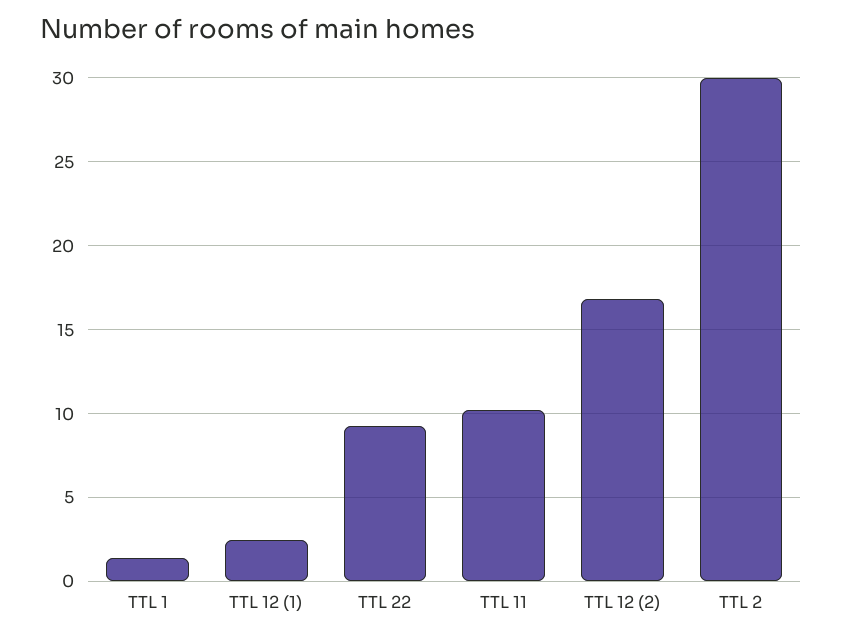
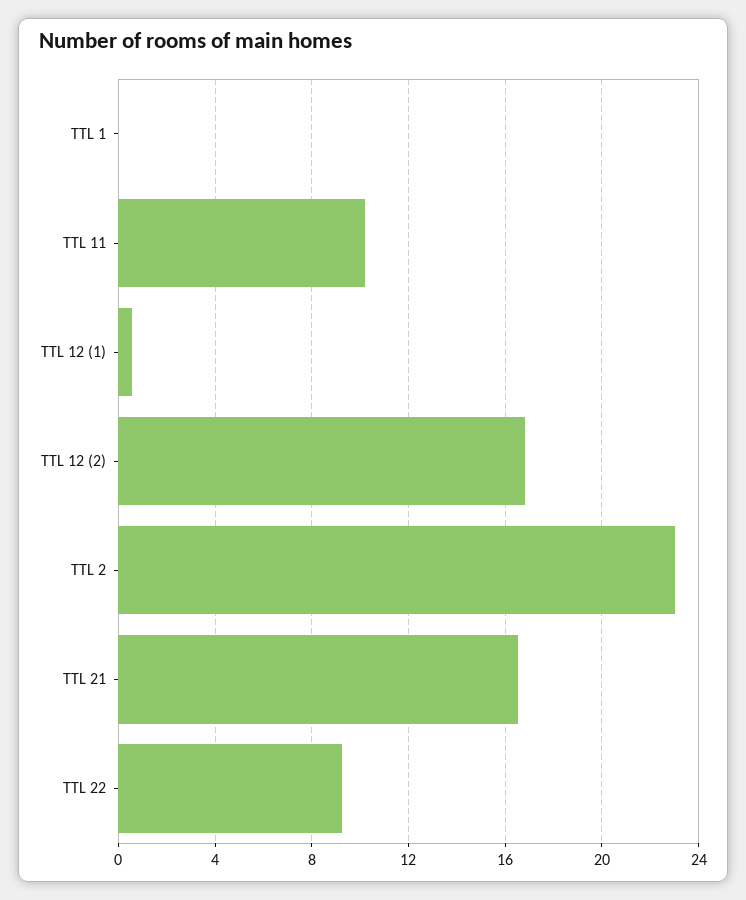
  {
-   "TTL 1": 1.5,
+   "TTL 1": 0,
-   "TTL 12 (1)": 2.5,
+   "TTL 12 (1)": 0.5,
    "TTL 22": 9,
    "TTL 11": 10,
    "TTL 12 (2)": 17,
-   "TTL 2": 30
+   "TTL 2": 23,
+   "TTL 21": 16.5
  }

